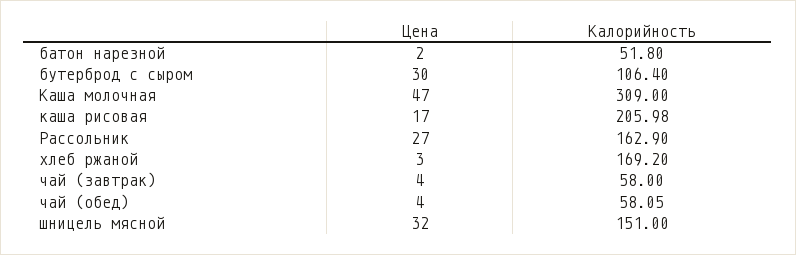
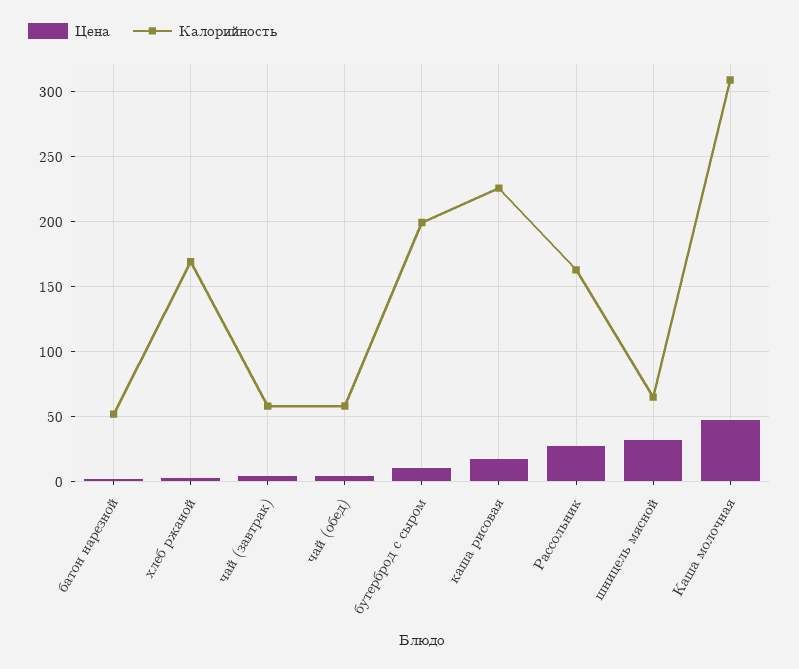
  {
    "Цена": {
      "батон нарезной": 2,
-     "бутерброд с сыром": 30,
+     "бутерброд с сыром": 10,
      "Каша молочная": 47,
      "каша рисовая": 17,
      "Рассольник": 27,
      "хлеб ржаной": 3,
      "чай (завтрак)": 4,
      "чай (обед)": 4,
      "шницель мясной": 32
    },
    "Калорийность": {
      "батон нарезной": 51.8,
-     "бутерброд с сыром": 106.4,
+     "бутерброд с сыром": 200,
      "Каша молочная": 309,
-     "каша рисовая": 205.98,
+     "каша рисовая": 225,
      "Рассольник": 162.9,
      "хлеб ржаной": 169.2,
      "чай (завтрак)": 58,
      "чай (обед)": 58.05,
-     "шницель мясной": 151
+     "шницель мясной": 65
    }
  }

